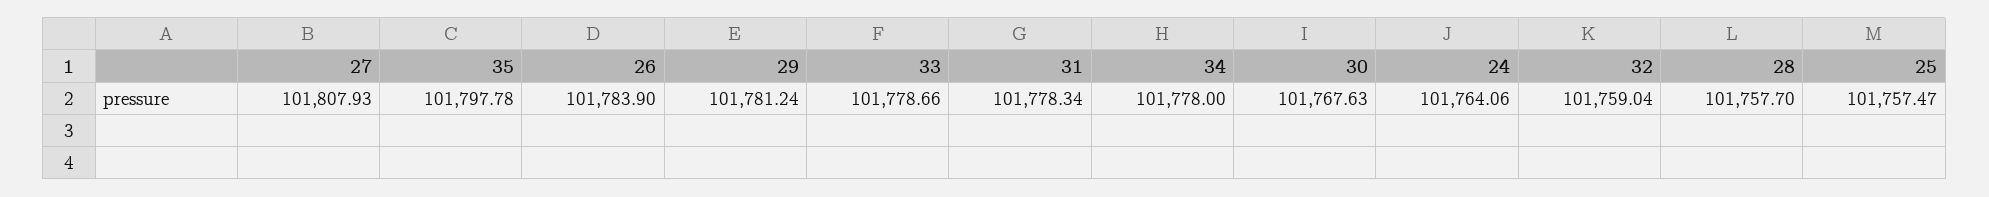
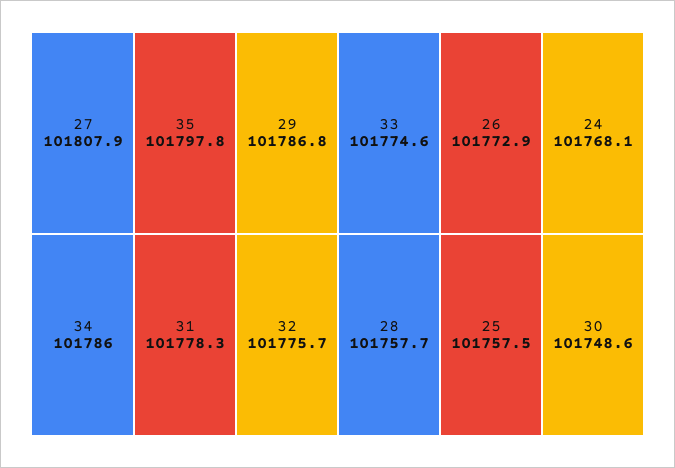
  {
    "27": 101807.93,
    "35": 101797.78,
-   "26": 101783.9,
+   "26": 101772.9,
-   "29": 101781.24,
+   "29": 101786.8,
-   "33": 101778.66,
+   "33": 101774.6,
    "31": 101778.34,
-   "34": 101778,
+   "34": 101786,
-   "30": 101767.63,
+   "30": 101748.6,
-   "24": 101764.06,
+   "24": 101768.1,
-   "32": 101759.04,
+   "32": 101775.7,
    "28": 101757.7,
    "25": 101757.47
  }

